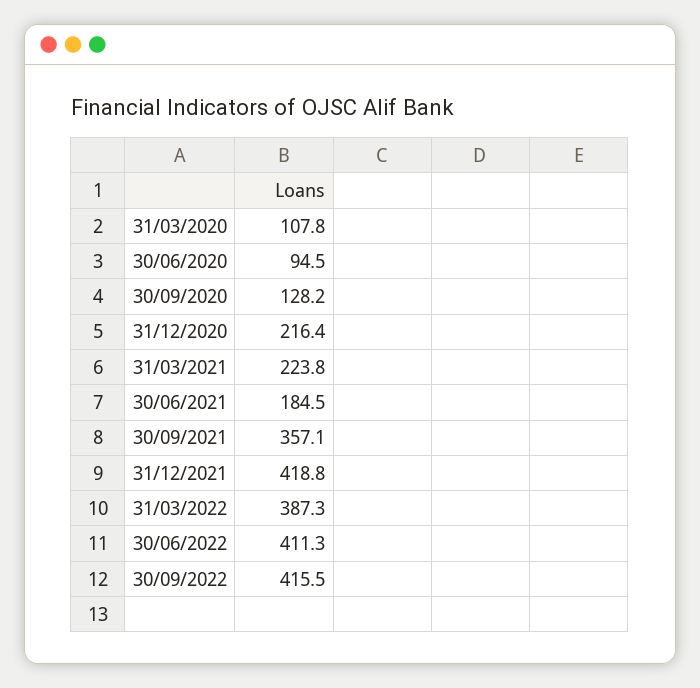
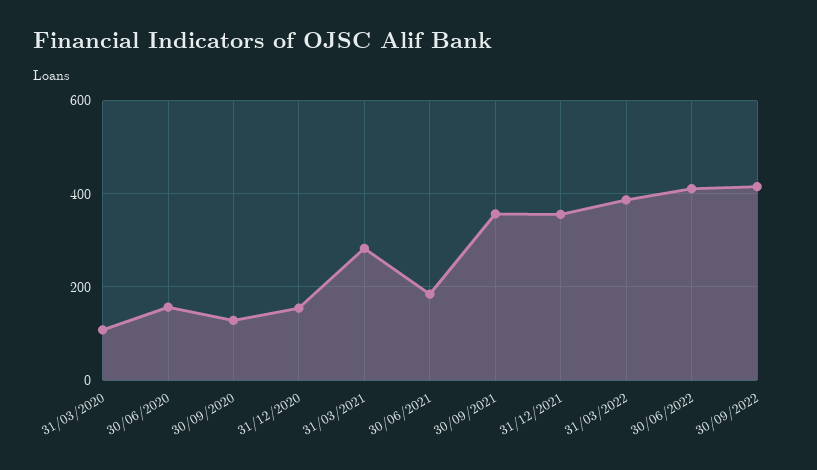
  {
    "31/03/2020": 107.8,
-   "30/06/2020": 94.5,
+   "30/06/2020": 160,
    "30/09/2020": 128.2,
-   "31/12/2020": 216.4,
+   "31/12/2020": 160,
-   "31/03/2021": 223.8,
+   "31/03/2021": 280,
    "30/06/2021": 184.5,
    "30/09/2021": 357.1,
-   "31/12/2021": 418.8,
+   "31/12/2021": 360,
    "31/03/2022": 387.3,
    "30/06/2022": 411.3,
    "30/09/2022": 415.5
  }

